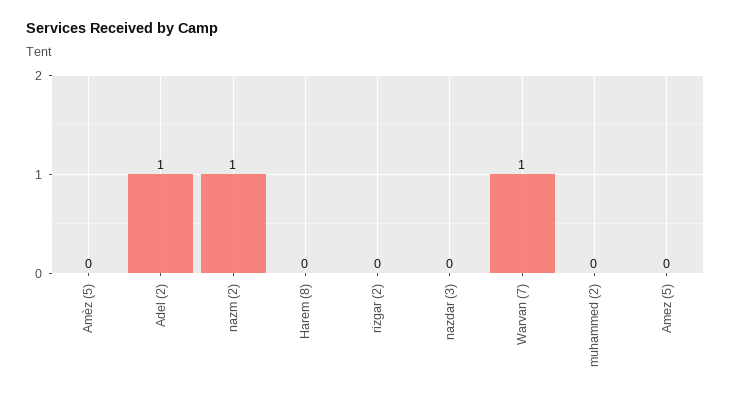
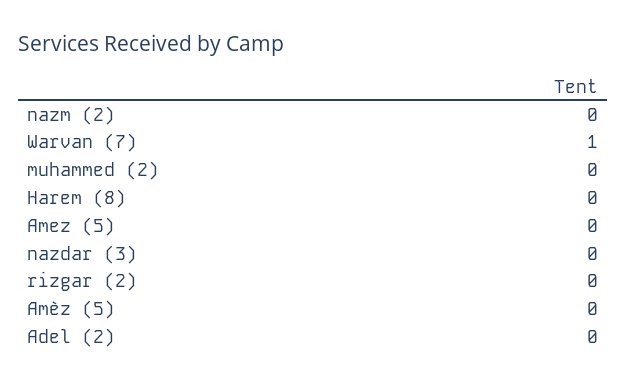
  {
    "Amèz (5)": 0,
-   "Adel (2)": 1,
+   "Adel (2)": 0,
-   "nazm (2)": 1,
+   "nazm (2)": 0,
    "Harem (8)": 0,
    "rizgar (2)": 0,
    "nazdar (3)": 0,
    "Warvan (7)": 1,
    "muhammed (2)": 0,
    "Amez (5)": 0
  }

